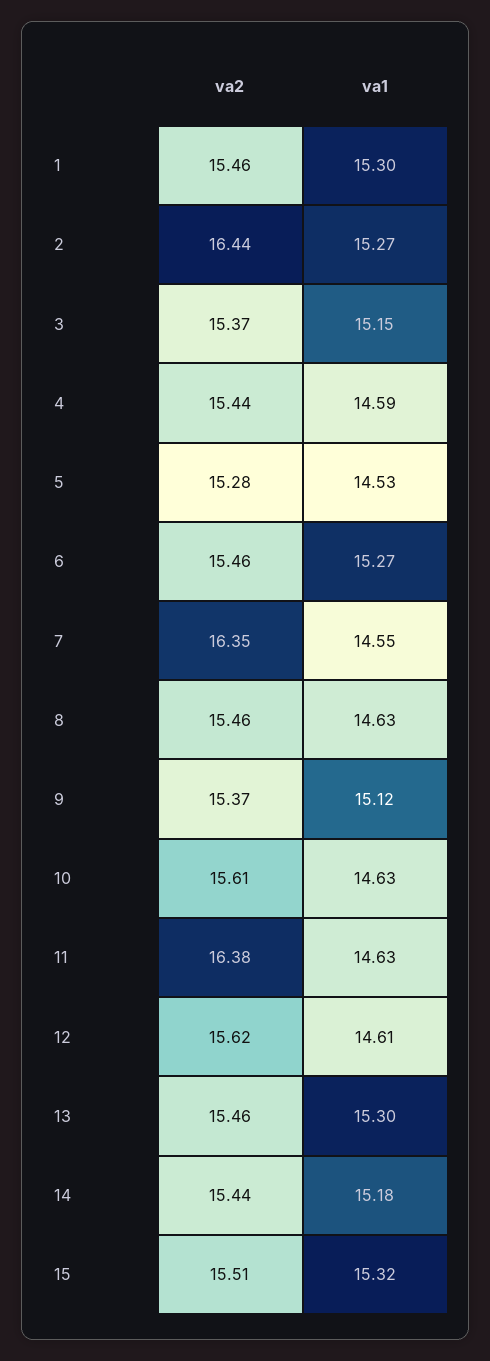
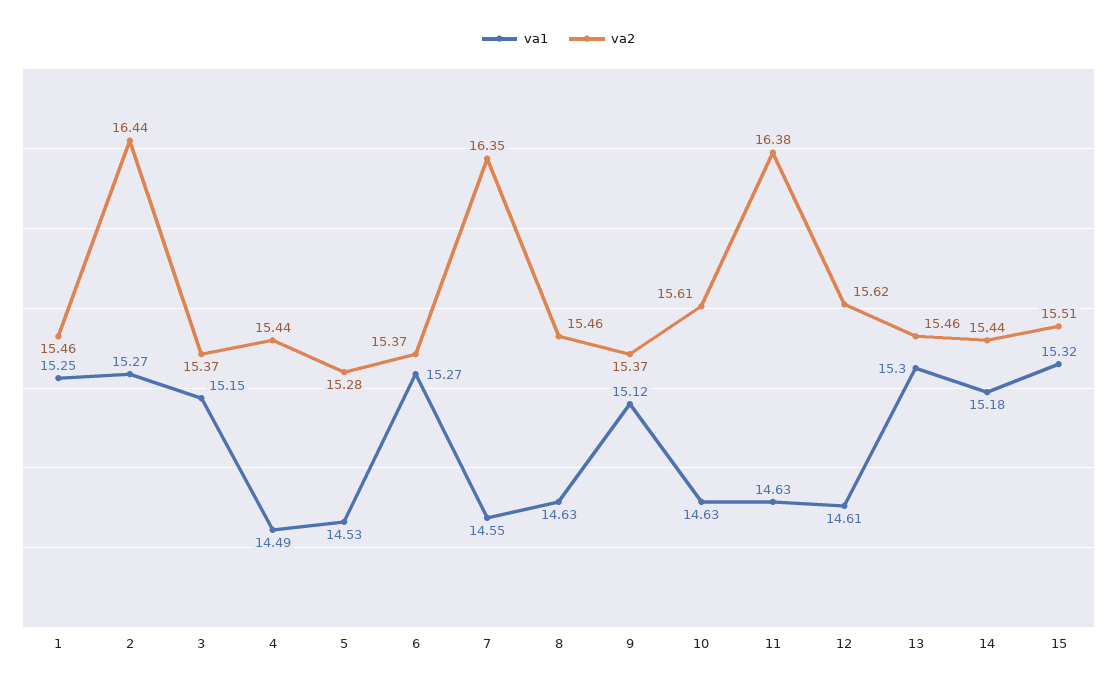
  {
    "va2": {
      "1": 15.46,
      "2": 16.44,
      "3": 15.37,
      "4": 15.44,
      "5": 15.28,
-     "6": 15.46,
+     "6": 15.37,
      "7": 16.35,
      "8": 15.46,
      "9": 15.37,
      "10": 15.61,
      "11": 16.38,
      "12": 15.62,
      "13": 15.46,
      "14": 15.44,
      "15": 15.51
    },
    "va1": {
-     "1": 15.3,
+     "1": 15.25,
      "2": 15.27,
      "3": 15.15,
-     "4": 14.59,
+     "4": 14.49,
      "5": 14.53,
      "6": 15.27,
      "7": 14.55,
      "8": 14.63,
      "9": 15.12,
      "10": 14.63,
      "11": 14.63,
      "12": 14.61,
      "13": 15.3,
      "14": 15.18,
      "15": 15.32
    }
  }

